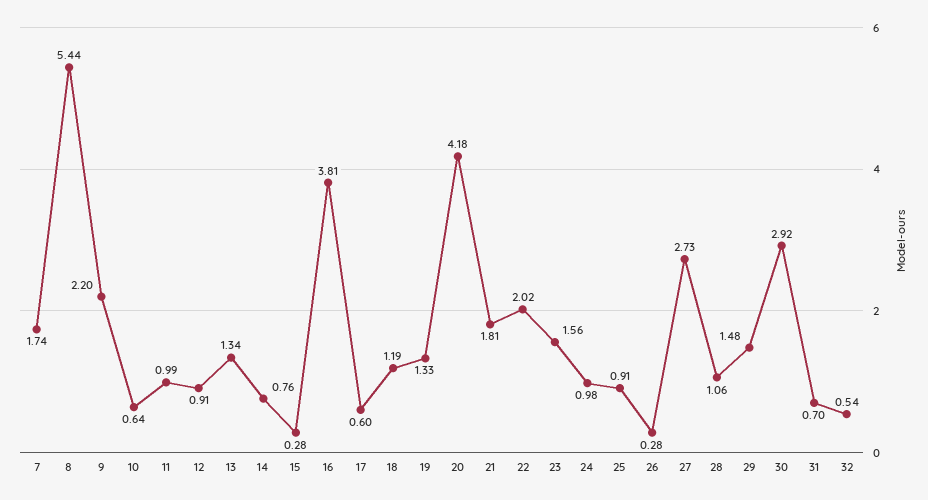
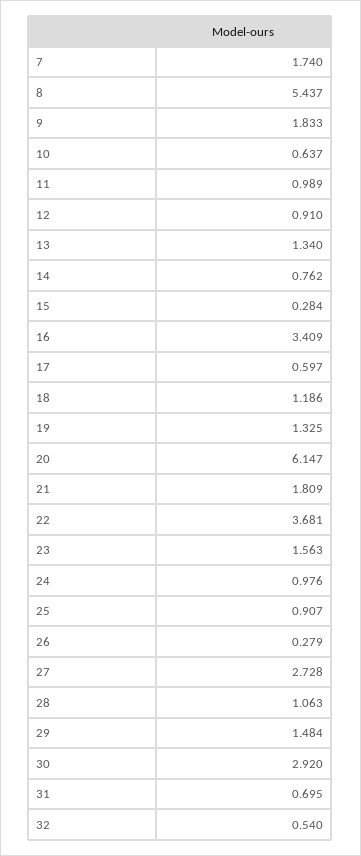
  {
    "7": 1.74,
    "8": 5.437,
-   "9": 2.2,
+   "9": 1.833,
    "10": 0.637,
    "11": 0.989,
    "12": 0.91,
    "13": 1.34,
    "14": 0.762,
    "15": 0.284,
-   "16": 3.81,
+   "16": 3.409,
    "17": 0.597,
    "18": 1.186,
    "19": 1.325,
-   "20": 4.18,
+   "20": 6.147,
    "21": 1.809,
-   "22": 2.02,
+   "22": 3.681,
    "23": 1.563,
    "24": 0.976,
    "25": 0.907,
    "26": 0.279,
    "27": 2.728,
    "28": 1.063,
    "29": 1.484,
    "30": 2.92,
    "31": 0.695,
    "32": 0.54
  }

